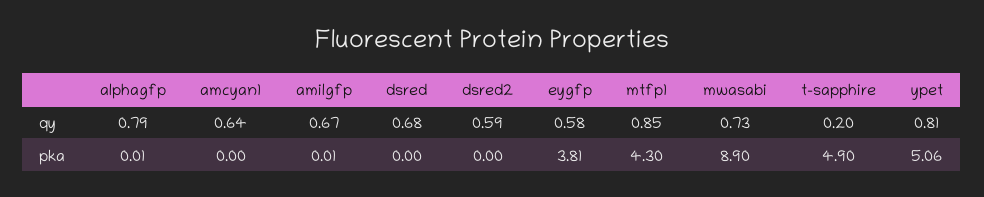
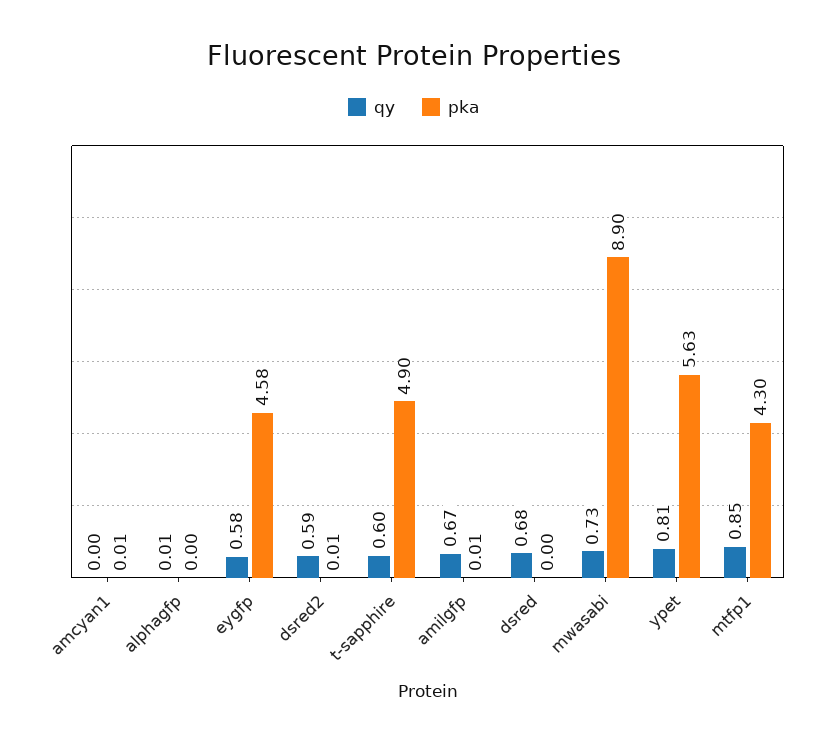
  {
    "qy": {
-     "alphagfp": 0.79,
+     "alphagfp": 0.01,
-     "amcyan1": 0.64,
+     "amcyan1": 0,
      "amilgfp": 0.67,
      "dsred": 0.68,
      "dsred2": 0.59,
      "eygfp": 0.58,
      "mtfp1": 0.85,
      "mwasabi": 0.73,
-     "t-sapphire": 0.2,
+     "t-sapphire": 0.6,
      "ypet": 0.81
    },
    "pka": {
-     "alphagfp": 0.01,
+     "alphagfp": 0,
-     "amcyan1": 0,
+     "amcyan1": 0.01,
      "amilgfp": 0.01,
      "dsred": 0,
-     "dsred2": 0,
+     "dsred2": 0.01,
-     "eygfp": 3.81,
+     "eygfp": 4.58,
      "mtfp1": 4.3,
      "mwasabi": 8.9,
      "t-sapphire": 4.9,
-     "ypet": 5.06
+     "ypet": 5.63
    }
  }

